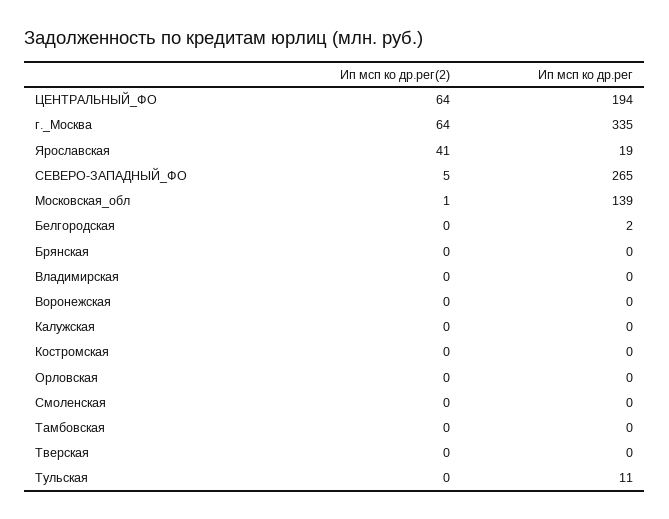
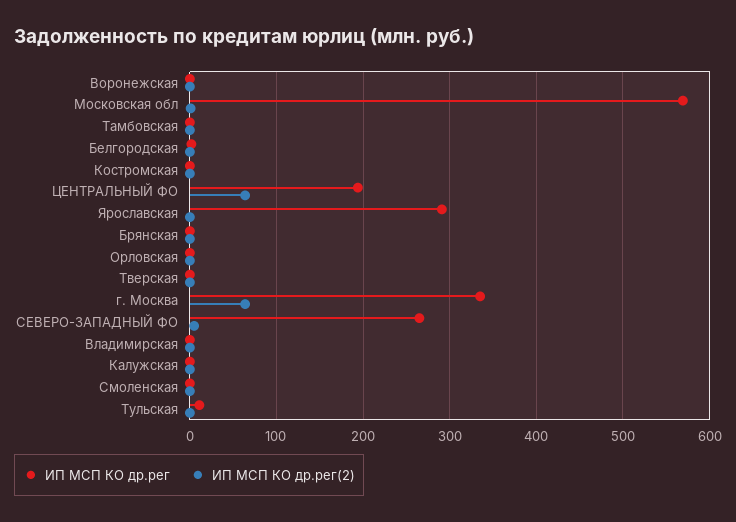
  {
    "Ип мсп ко др.рег(2)": {
      "ЦЕНТРАЛЬНЫЙ_ФО": 64,
      "г._Москва": 64,
-     "Ярославская": 41,
+     "Ярославская": 0,
      "СЕВЕРО-ЗАПАДНЫЙ_ФО": 5,
      "Московская_обл": 1,
      "Белгородская": 0,
      "Брянская": 0,
      "Владимирская": 0,
      "Воронежская": 0,
      "Калужская": 0,
      "Костромская": 0,
      "Орловская": 0,
      "Смоленская": 0,
      "Тамбовская": 0,
      "Тверская": 0,
      "Тульская": 0
    },
    "Ип мсп ко др.рег": {
      "ЦЕНТРАЛЬНЫЙ_ФО": 194,
      "г._Москва": 335,
-     "Ярославская": 19,
+     "Ярославская": 290,
      "СЕВЕРО-ЗАПАДНЫЙ_ФО": 265,
-     "Московская_обл": 139,
+     "Московская_обл": 570,
      "Белгородская": 2,
      "Брянская": 0,
      "Владимирская": 0,
      "Воронежская": 0,
      "Калужская": 0,
      "Костромская": 0,
      "Орловская": 0,
      "Смоленская": 0,
      "Тамбовская": 0,
      "Тверская": 0,
      "Тульская": 11
    }
  }

